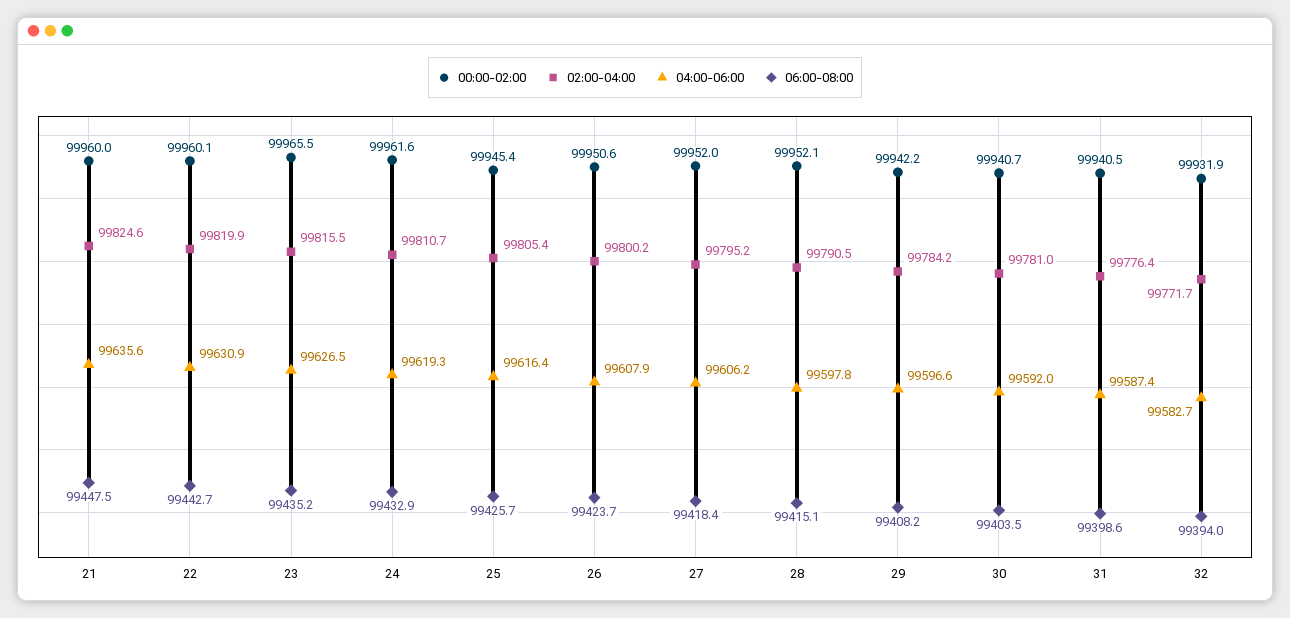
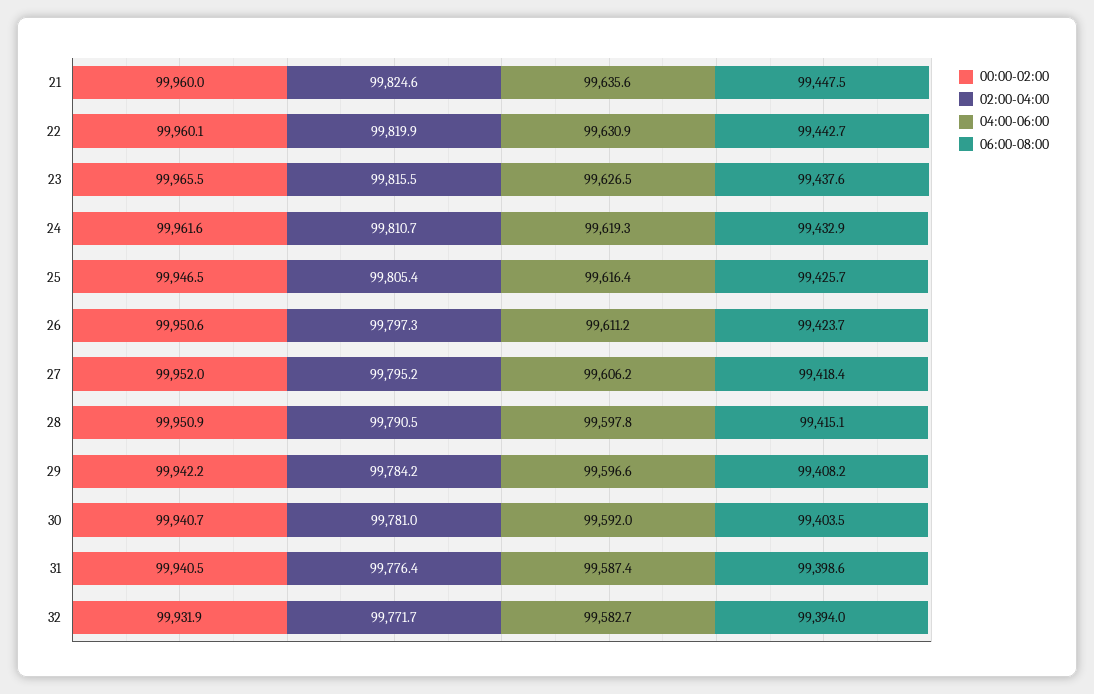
  {
    "00:00-02:00": {
      "21": 99960,
      "22": 99960.1,
      "23": 99965.5,
      "24": 99961.6,
-     "25": 99945.4,
+     "25": 99946.5,
      "26": 99950.6,
      "27": 99952,
-     "28": 99952.1,
+     "28": 99950.9,
      "29": 99942.2,
      "30": 99940.7,
      "31": 99940.5,
      "32": 99931.9
    },
    "02:00-04:00": {
      "21": 99824.6,
      "22": 99819.9,
      "23": 99815.5,
      "24": 99810.7,
      "25": 99805.4,
-     "26": 99800.2,
+     "26": 99797.3,
      "27": 99795.2,
      "28": 99790.5,
      "29": 99784.2,
      "30": 99781,
      "31": 99776.4,
      "32": 99771.7
    },
    "04:00-06:00": {
      "21": 99635.6,
      "22": 99630.9,
      "23": 99626.5,
      "24": 99619.3,
      "25": 99616.4,
-     "26": 99607.9,
+     "26": 99611.2,
      "27": 99606.2,
      "28": 99597.8,
      "29": 99596.6,
      "30": 99592,
      "31": 99587.4,
      "32": 99582.7
    },
    "06:00-08:00": {
      "21": 99447.5,
      "22": 99442.7,
-     "23": 99435.2,
+     "23": 99437.6,
      "24": 99432.9,
      "25": 99425.7,
      "26": 99423.7,
      "27": 99418.4,
      "28": 99415.1,
      "29": 99408.2,
      "30": 99403.5,
      "31": 99398.6,
      "32": 99394
    }
  }

